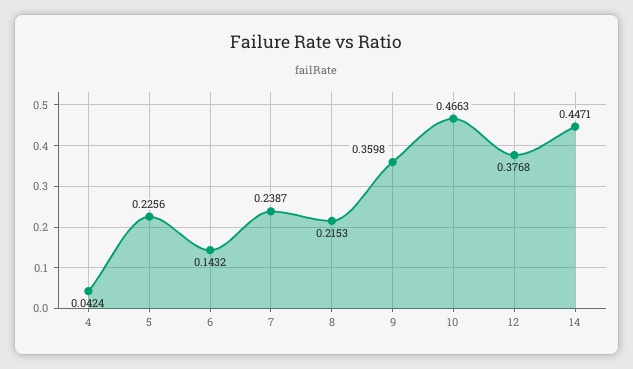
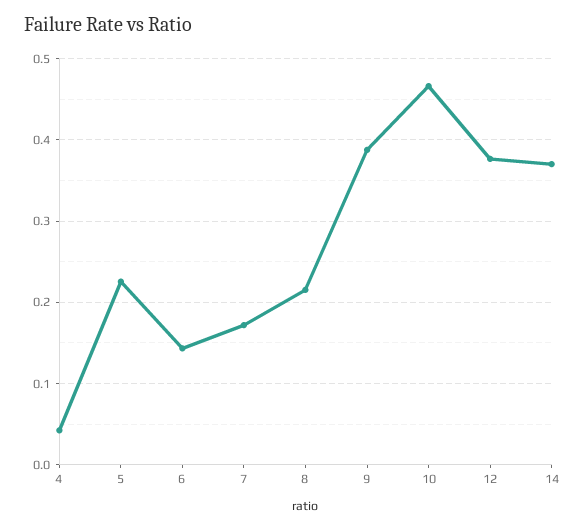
  {
    "4": 0.0424,
    "5": 0.2256,
    "6": 0.1432,
-   "7": 0.2387,
+   "7": 0.17,
    "8": 0.2153,
-   "9": 0.3598,
+   "9": 0.39,
    "10": 0.4663,
    "12": 0.3768,
-   "14": 0.4471
+   "14": 0.37
  }

